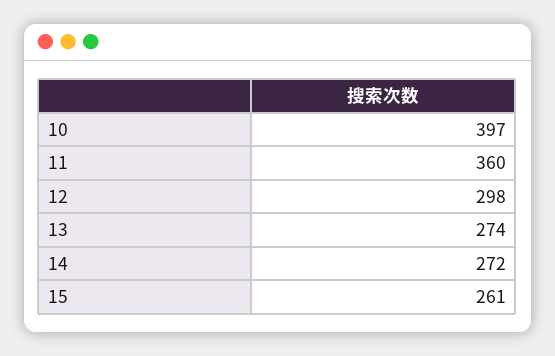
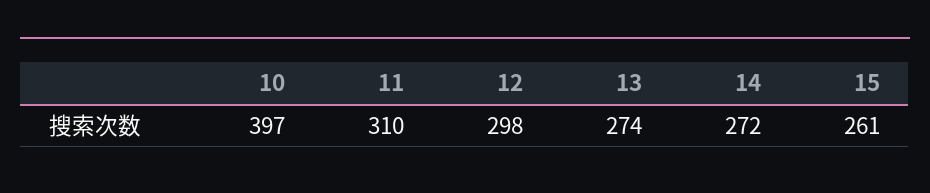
  {
    "10": 397,
-   "11": 360,
+   "11": 310,
    "12": 298,
    "13": 274,
    "14": 272,
    "15": 261
  }

